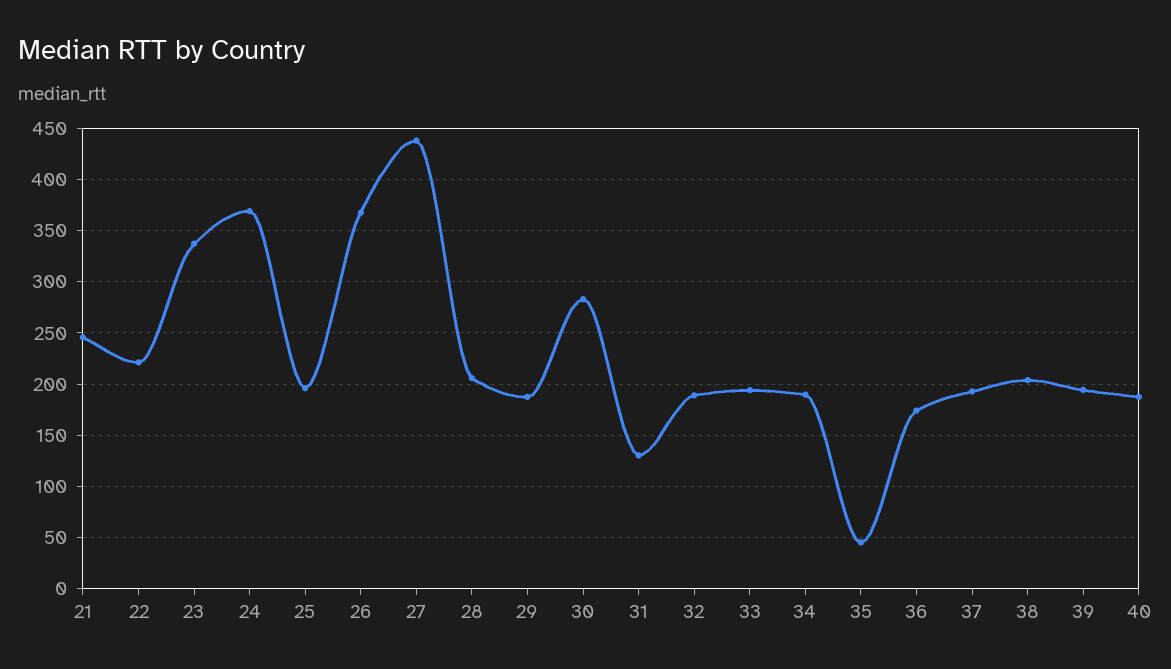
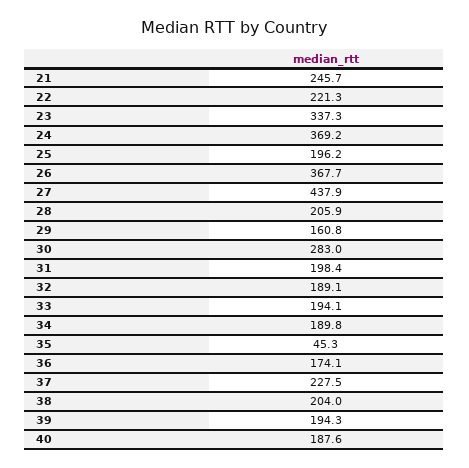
  {
    "21": 245.7,
    "22": 221.3,
    "23": 337.3,
    "24": 369.2,
    "25": 196.2,
    "26": 367.7,
    "27": 437.9,
    "28": 205.9,
-   "29": 190,
+   "29": 160.8,
    "30": 283,
-   "31": 130,
+   "31": 198.4,
    "32": 189.1,
    "33": 194.1,
    "34": 189.8,
    "35": 45.3,
    "36": 174.1,
-   "37": 190,
+   "37": 227.5,
    "38": 204,
    "39": 194.3,
    "40": 187.6
  }

